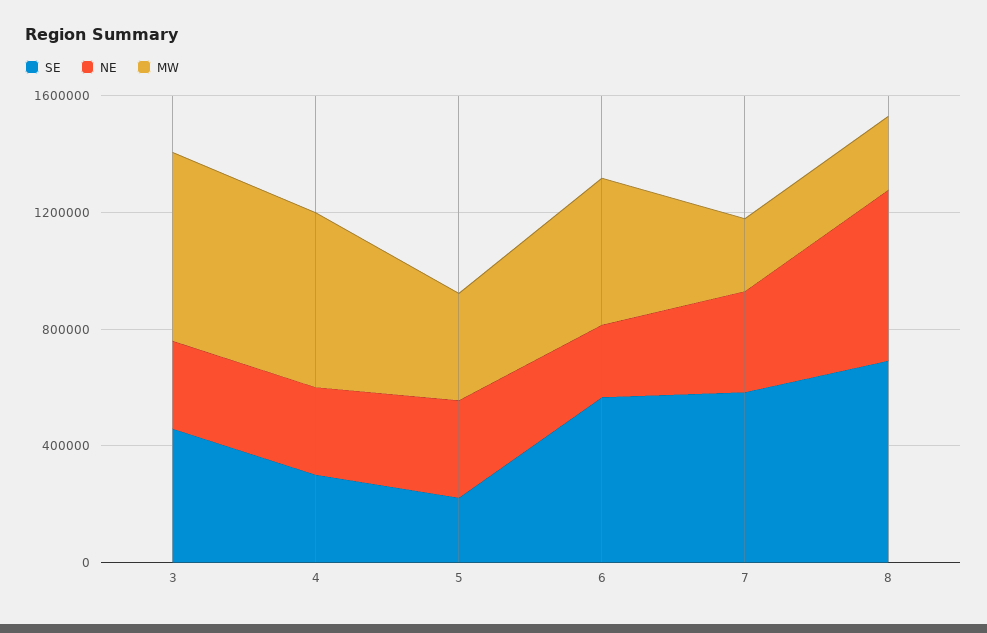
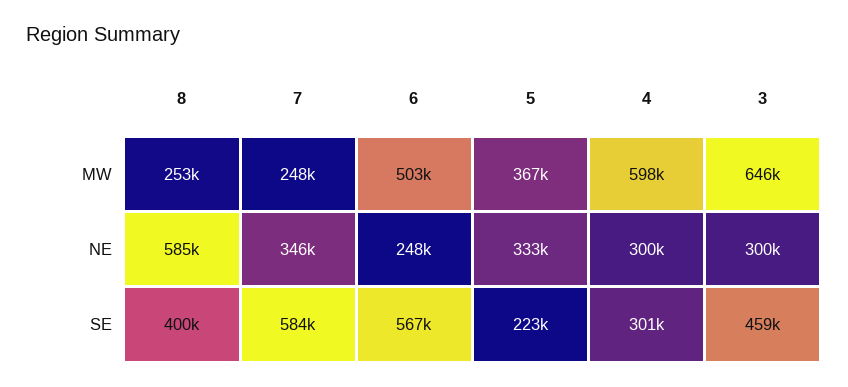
  {
    "SE": {
      "3": 459000,
      "4": 301000,
      "5": 223000,
      "6": 567000,
      "7": 584000,
-     "8": 700000
+     "8": 400000
    },
    "NE": {
      "3": 300000,
      "4": 300000,
      "5": 333000,
      "6": 248000,
      "7": 346000,
      "8": 585000
    },
    "MW": {
      "3": 646000,
      "4": 598000,
      "5": 367000,
      "6": 503000,
      "7": 248000,
      "8": 253000
    }
  }

